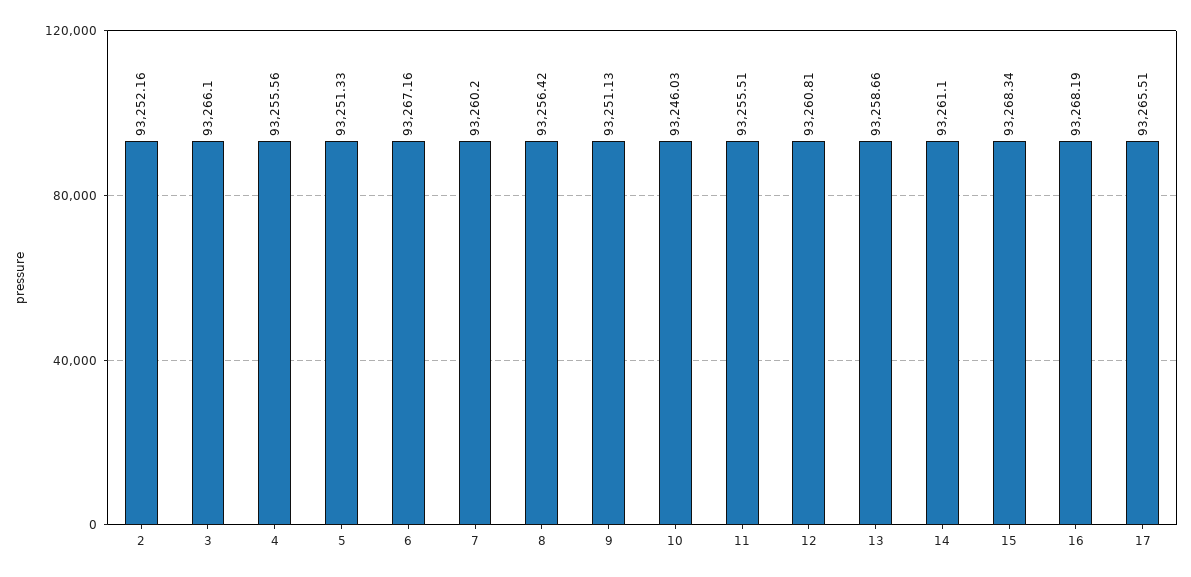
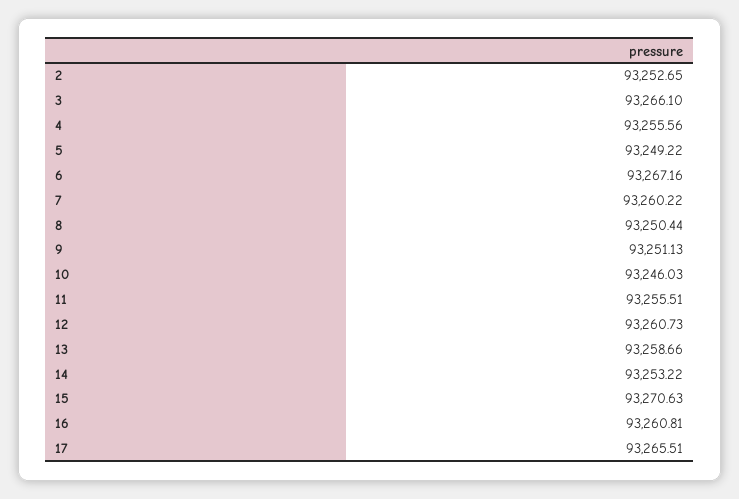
  {
-   "2": 93252.16,
+   "2": 93252.65,
    "3": 93266.1,
    "4": 93255.56,
-   "5": 93251.33,
+   "5": 93249.22,
    "6": 93267.16,
-   "7": 93260.2,
+   "7": 93260.22,
-   "8": 93256.42,
+   "8": 93250.44,
    "9": 93251.13,
    "10": 93246.03,
    "11": 93255.51,
-   "12": 93260.81,
+   "12": 93260.73,
    "13": 93258.66,
-   "14": 93261.1,
+   "14": 93253.22,
-   "15": 93268.34,
+   "15": 93270.63,
-   "16": 93268.19,
+   "16": 93260.81,
    "17": 93265.51
  }

